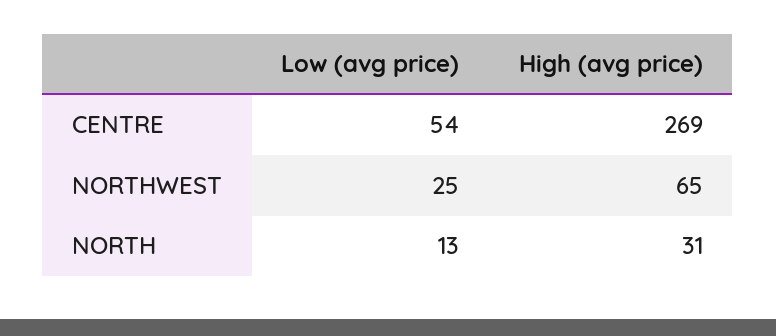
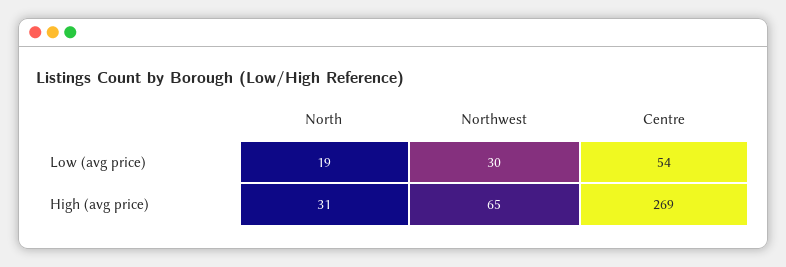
  {
    "Low (avg price)": {
      "CENTRE": 54,
-     "NORTHWEST": 25,
+     "NORTHWEST": 30,
-     "NORTH": 13
+     "NORTH": 19
    },
    "High (avg price)": {
      "CENTRE": 269,
      "NORTHWEST": 65,
      "NORTH": 31
    }
  }

